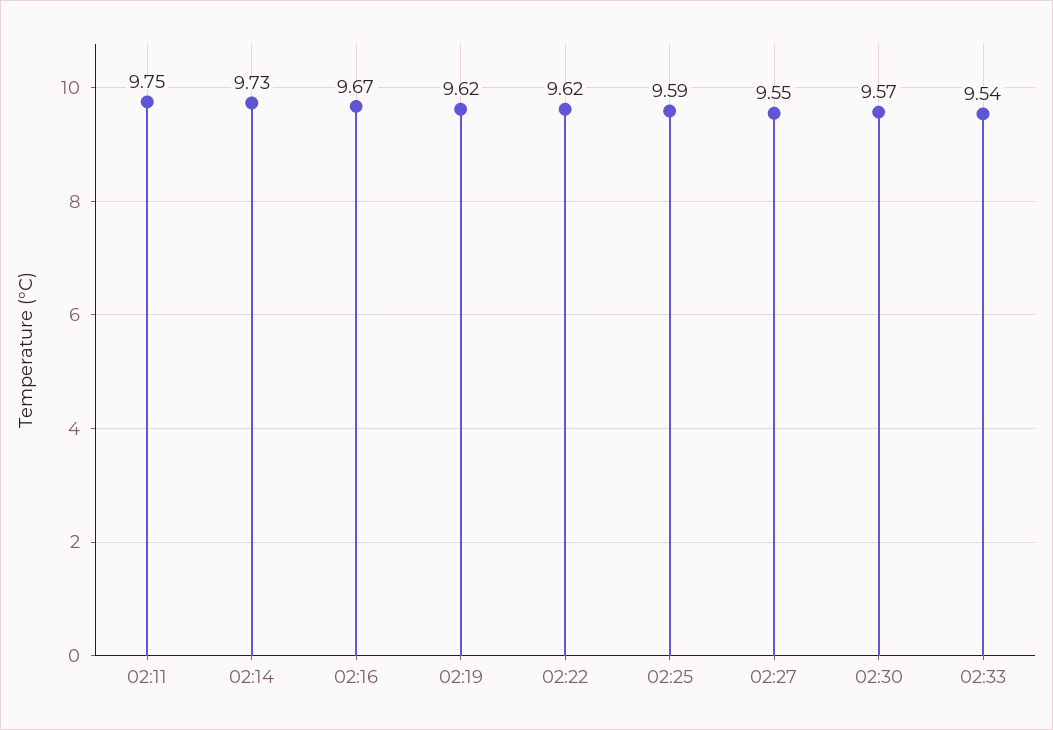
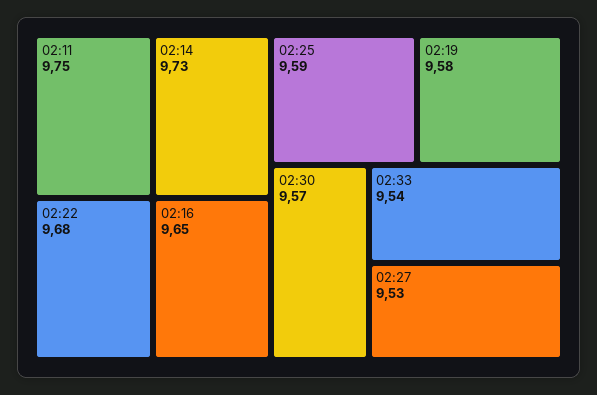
  {
    "02:11": 9.75,
    "02:14": 9.73,
-   "02:16": 9.67,
+   "02:16": 9.65,
-   "02:19": 9.62,
+   "02:19": 9.58,
-   "02:22": 9.62,
+   "02:22": 9.68,
    "02:25": 9.59,
-   "02:27": 9.55,
+   "02:27": 9.53,
    "02:30": 9.57,
    "02:33": 9.54
  }

